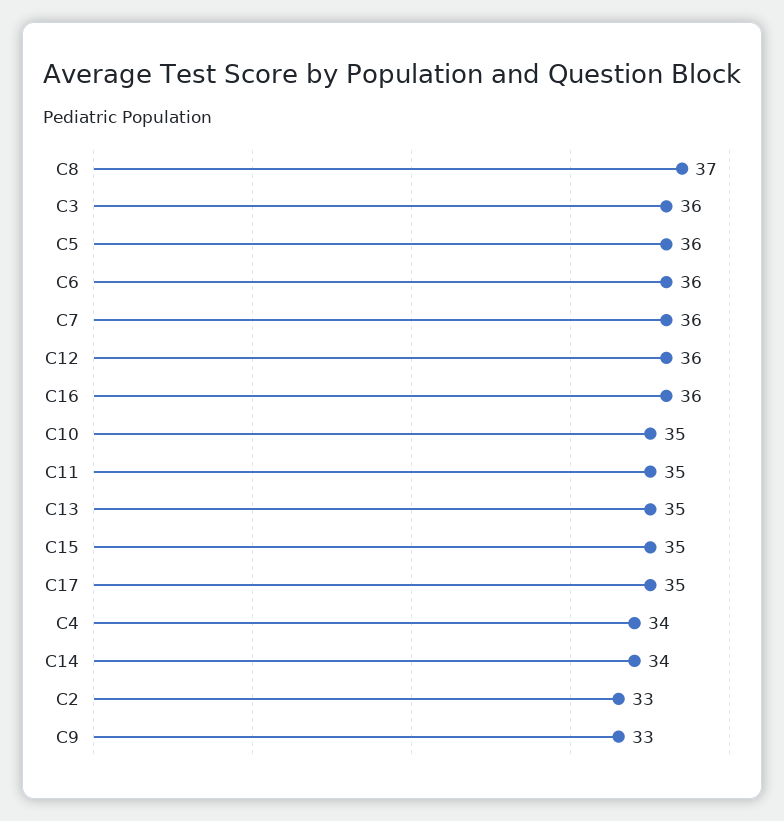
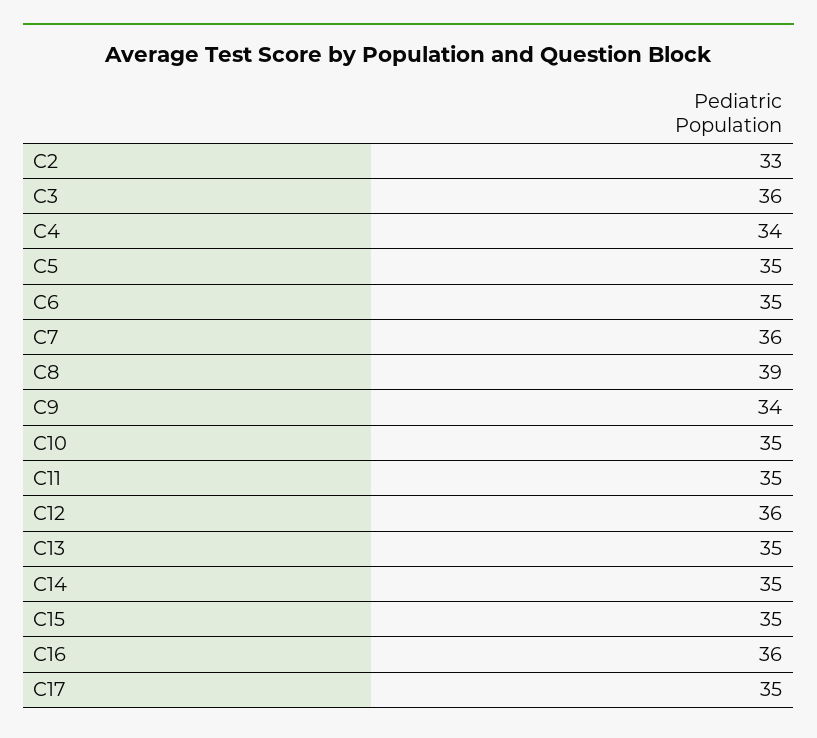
  {
-   "C8": 37,
+   "C8": 39,
    "C3": 36,
-   "C5": 36,
+   "C5": 35,
-   "C6": 36,
+   "C6": 35,
    "C7": 36,
    "C12": 36,
    "C16": 36,
    "C10": 35,
    "C11": 35,
    "C13": 35,
    "C15": 35,
    "C17": 35,
    "C4": 34,
-   "C14": 34,
+   "C14": 35,
    "C2": 33,
-   "C9": 33
+   "C9": 34
  }

